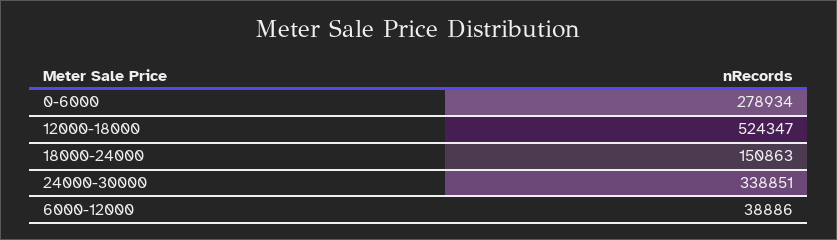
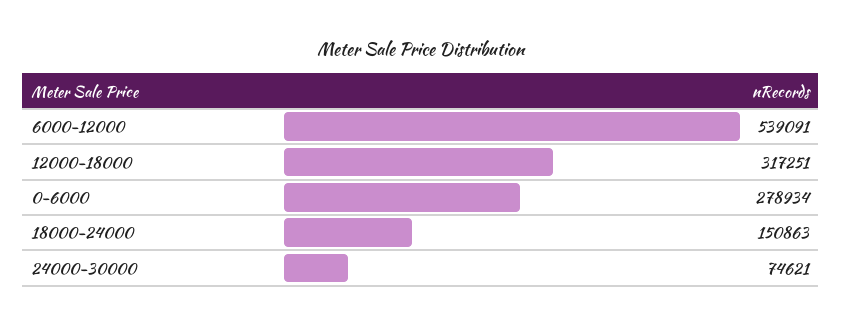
  {
    "0-6000": 278934,
-   "12000-18000": 524347,
+   "12000-18000": 317251,
    "18000-24000": 150863,
-   "24000-30000": 338851,
+   "24000-30000": 74621,
-   "6000-12000": 38886
+   "6000-12000": 539091
  }

